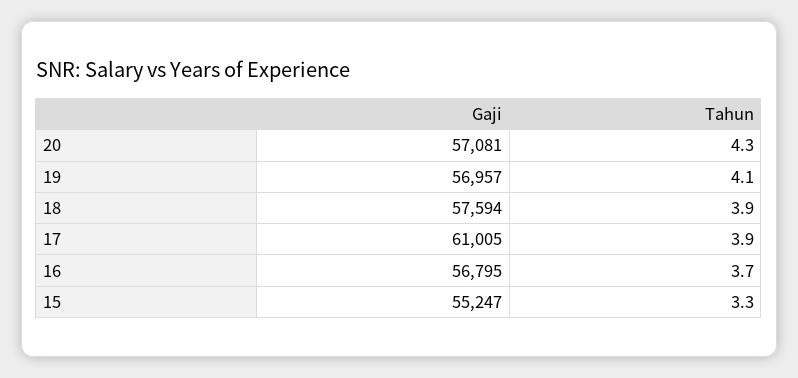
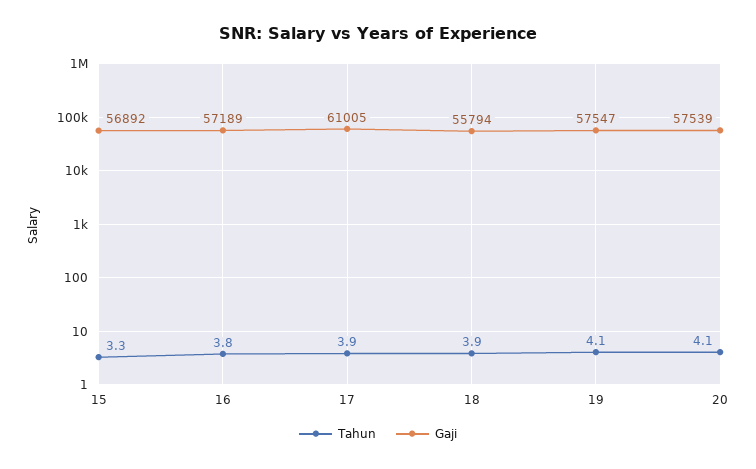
  {
    "Gaji": {
-     "20": 57081,
+     "20": 57539,
-     "19": 56957,
+     "19": 57547,
-     "18": 57594,
+     "18": 55794,
      "17": 61005,
-     "16": 56795,
+     "16": 57189,
-     "15": 55247
+     "15": 56892
    },
    "Tahun": {
-     "20": 4.3,
+     "20": 4.1,
      "19": 4.1,
      "18": 3.9,
      "17": 3.9,
-     "16": 3.7,
+     "16": 3.8,
      "15": 3.3
    }
  }

